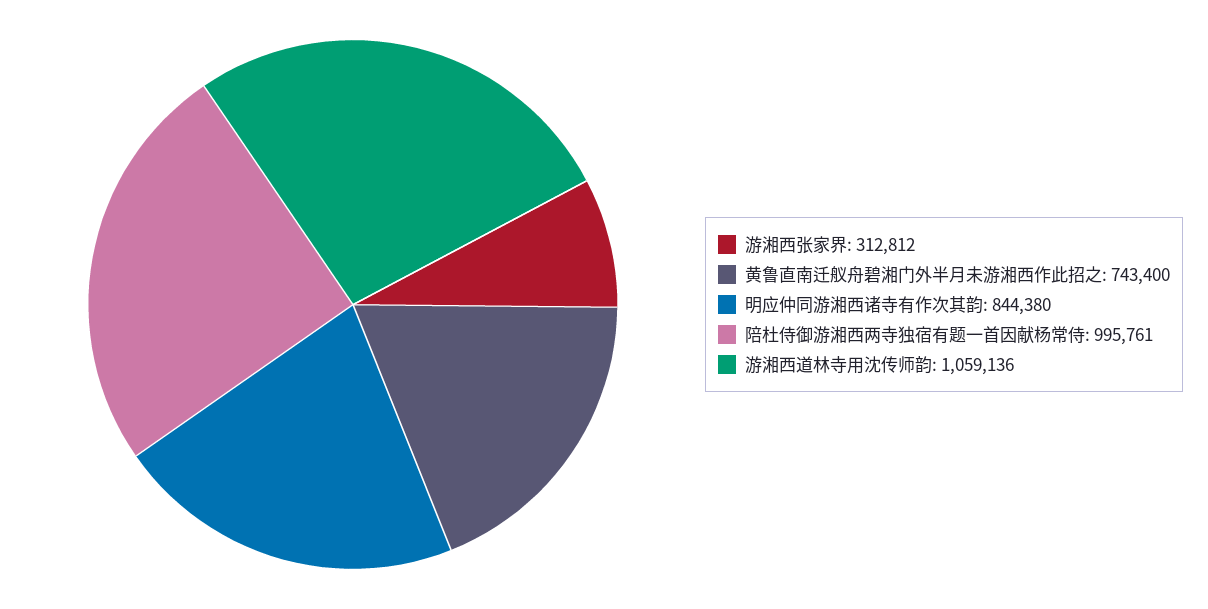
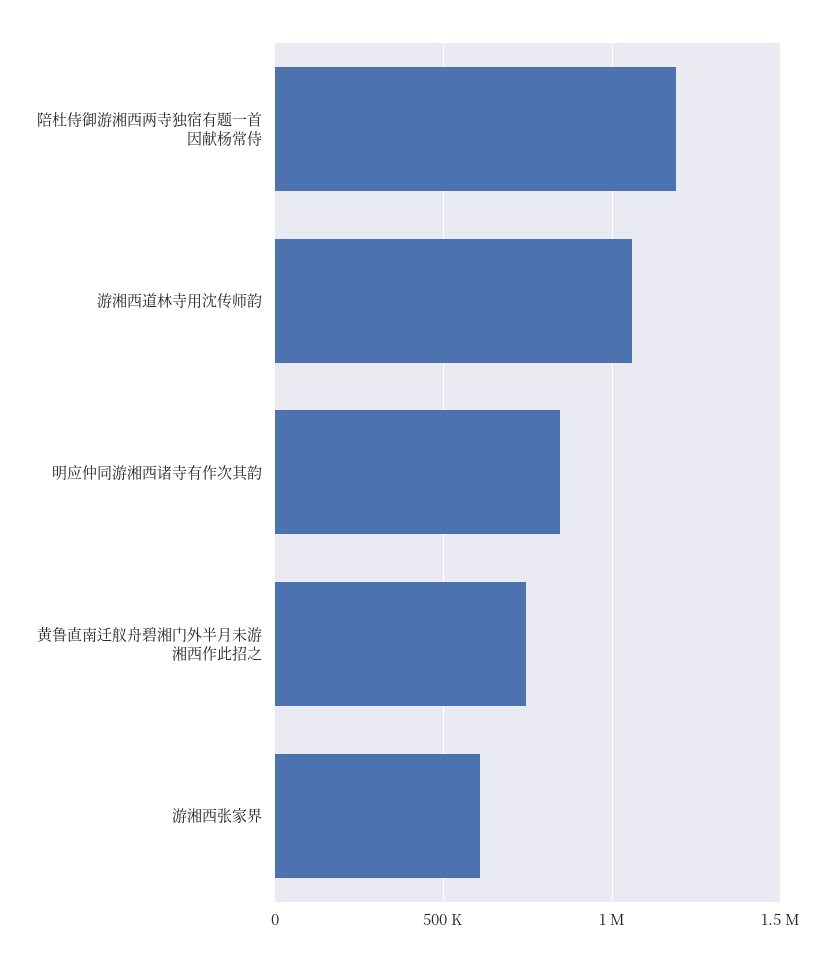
  {
-   "游湘西张家界": 312812,
+   "游湘西张家界": 600000,
    "黄鲁直南迁舣舟碧湘门外半月未游湘西作此招之": 743400,
    "明应仲同游湘西诸寺有作次其韵": 844380,
-   "陪杜侍御游湘西两寺独宿有题一首因献杨常侍": 995761,
+   "陪杜侍御游湘西两寺独宿有题一首因献杨常侍": 1200000,
    "游湘西道林寺用沈传师韵": 1059136
  }

